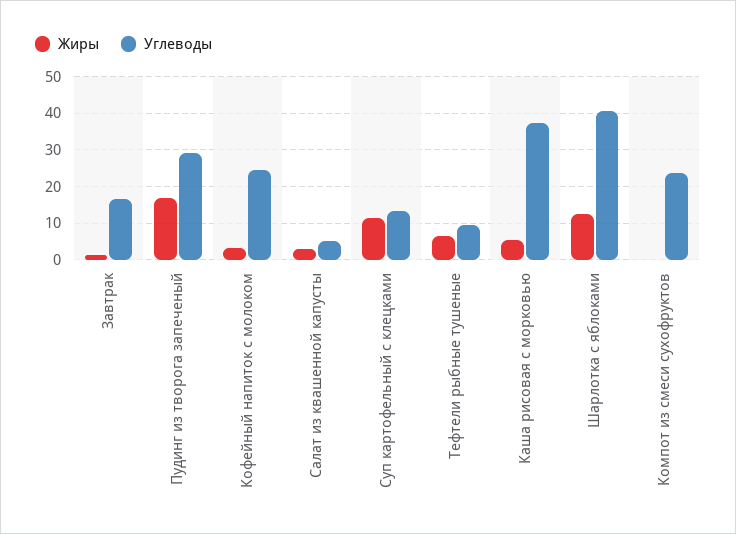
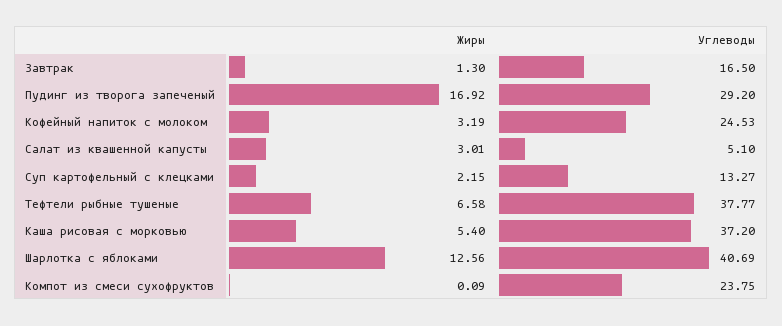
  {
    "Жиры": {
      "Завтрак": 1.3,
      "Пудинг из творога запеченый": 16.92,
      "Кофейный напиток с молоком": 3.19,
      "Салат из квашенной капусты": 3.01,
-     "Суп картофельный с клецками": 12,
+     "Суп картофельный с клецками": 2.15,
      "Тефтели рыбные тушеные": 6.58,
      "Каша рисовая с морковью": 5.4,
      "Шарлотка с яблоками": 12.56,
      "Компот из смеси сухофруктов": 0.09
    },
    "Углеводы": {
      "Завтрак": 16.5,
      "Пудинг из творога запеченый": 29.2,
      "Кофейный напиток с молоком": 24.53,
      "Салат из квашенной капусты": 5.1,
      "Суп картофельный с клецками": 13.27,
-     "Тефтели рыбные тушеные": 10,
+     "Тефтели рыбные тушеные": 37.77,
      "Каша рисовая с морковью": 37.2,
      "Шарлотка с яблоками": 40.69,
      "Компот из смеси сухофруктов": 23.75
    }
  }

